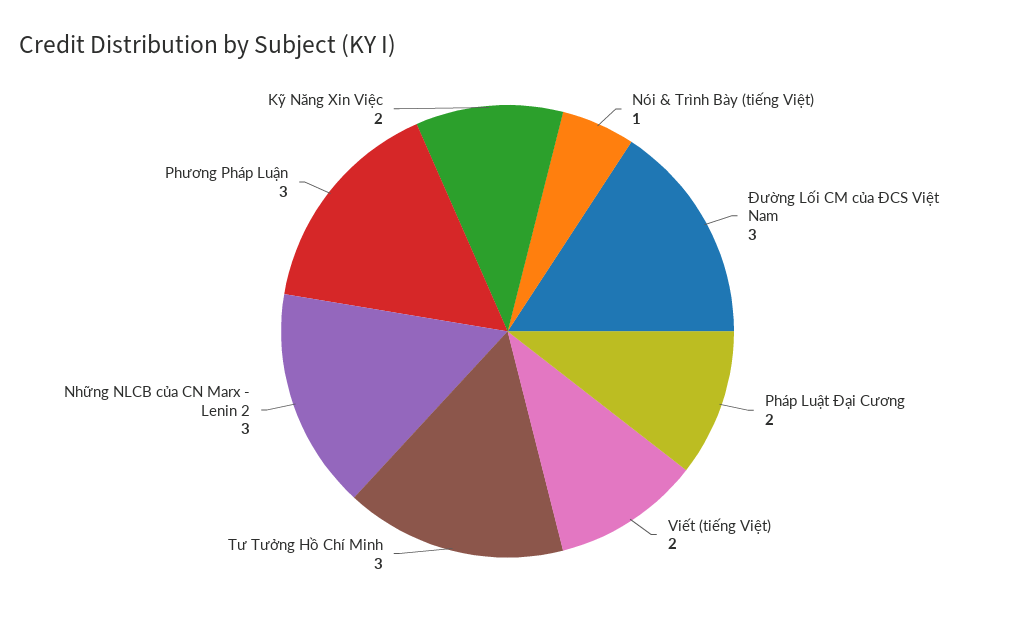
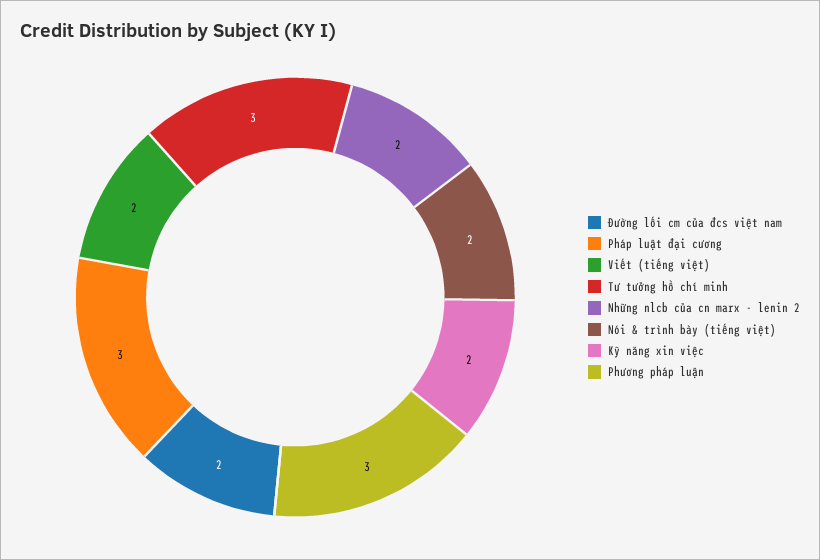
  {
-   "Nói & Trình Bày (tiếng Việt)": 1,
+   "Nói & Trình Bày (tiếng Việt)": 2,
-   "Đường Lối CM của ĐCS Việt Nam": 3,
+   "Đường Lối CM của ĐCS Việt Nam": 2,
-   "Pháp Luật Đại Cương": 2,
+   "Pháp Luật Đại Cương": 3,
    "Viết (tiếng Việt)": 2,
    "Tư Tưởng Hồ Chí Minh": 3,
-   "Những NLCB của CN Marx - Lenin 2": 3,
+   "Những NLCB của CN Marx - Lenin 2": 2,
    "Phương Pháp Luận": 3,
    "Kỹ Năng Xin Việc": 2
  }

